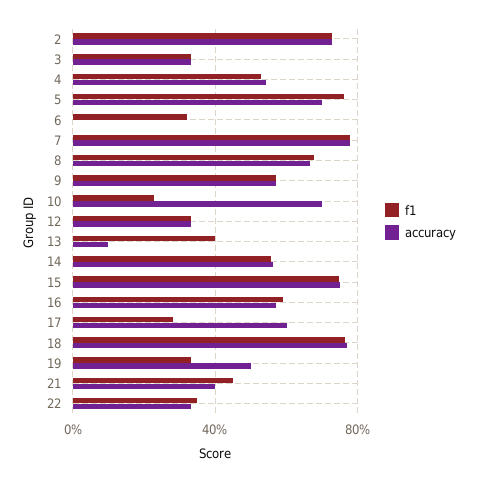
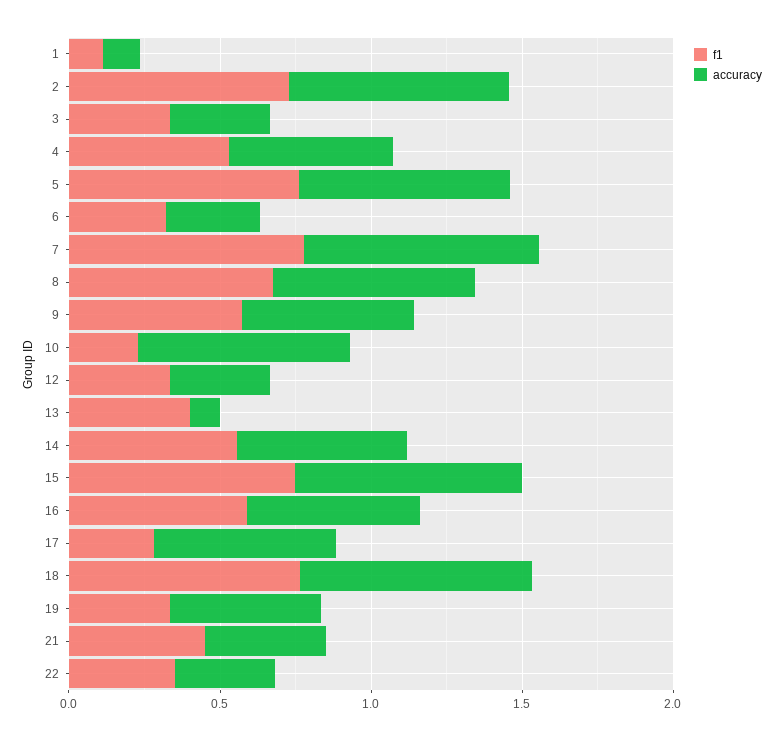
  {
    "f1": {
      "2": 0.75,
      "3": 0.35,
      "4": 0.55,
      "5": 0.75,
      "6": 0.3,
      "7": 0.8,
      "8": 0.7,
      "9": 0.55,
      "10": 0.25,
      "12": 0.35,
      "13": 0.4,
      "14": 0.55,
      "15": 0.75,
      "16": 0.6,
      "17": 0.3,
      "18": 0.75,
      "19": 0.35,
      "21": 0.45,
-     "22": 0.35
+     "22": 0.35,
+     "1": 0.1
    },
    "accuracy": {
      "2": 0.75,
      "3": 0.35,
      "4": 0.55,
      "5": 0.7,
-     "6": 0,
+     "6": 0.3,
      "7": 0.8,
      "8": 0.65,
      "9": 0.55,
      "10": 0.7,
      "12": 0.35,
      "13": 0.1,
      "14": 0.55,
      "15": 0.75,
      "16": 0.55,
      "17": 0.6,
      "18": 0.75,
      "19": 0.5,
      "21": 0.4,
-     "22": 0.35
+     "22": 0.35,
+     "1": 0.1
    }
  }

